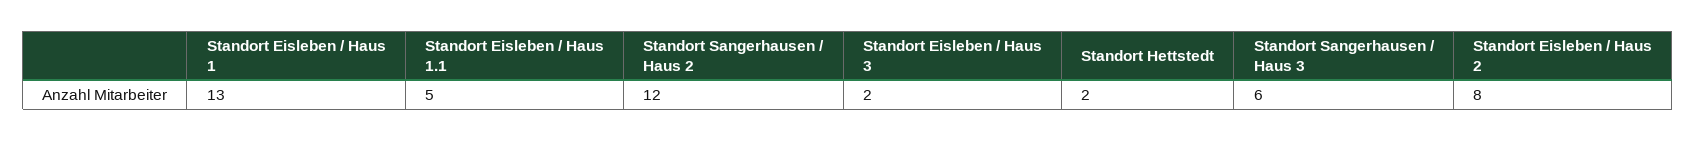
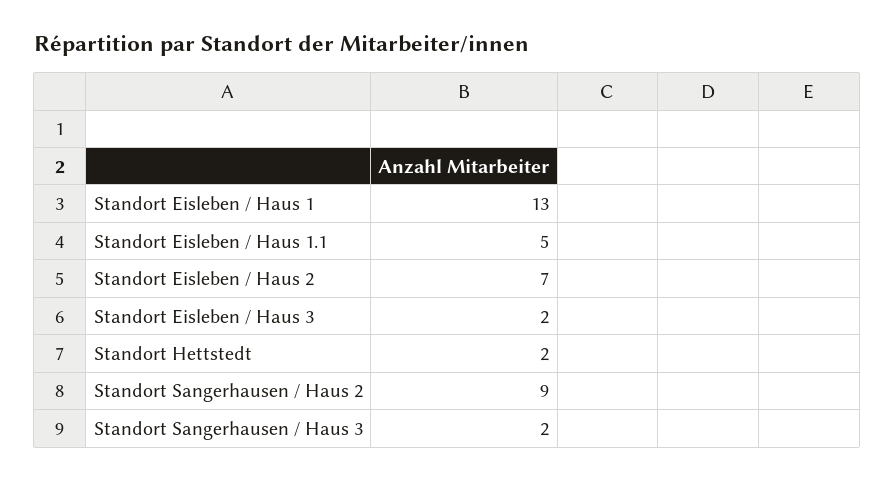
  {
    "Standort Eisleben / Haus 1": 13,
    "Standort Eisleben / Haus 1.1": 5,
-   "Standort Sangerhausen / Haus 2": 12,
+   "Standort Sangerhausen / Haus 2": 9,
    "Standort Eisleben / Haus 3": 2,
    "Standort Hettstedt": 2,
-   "Standort Sangerhausen / Haus 3": 6,
+   "Standort Sangerhausen / Haus 3": 2,
-   "Standort Eisleben / Haus 2": 8
+   "Standort Eisleben / Haus 2": 7
  }

